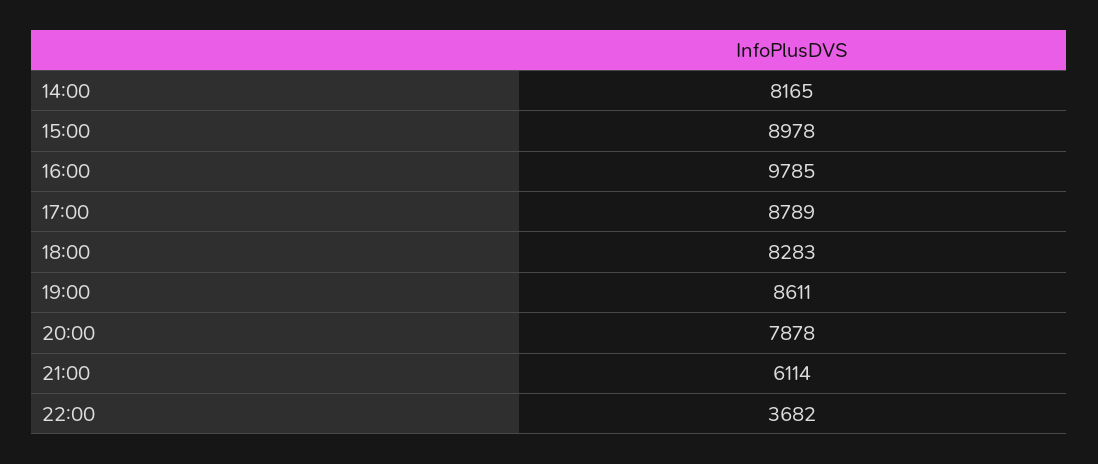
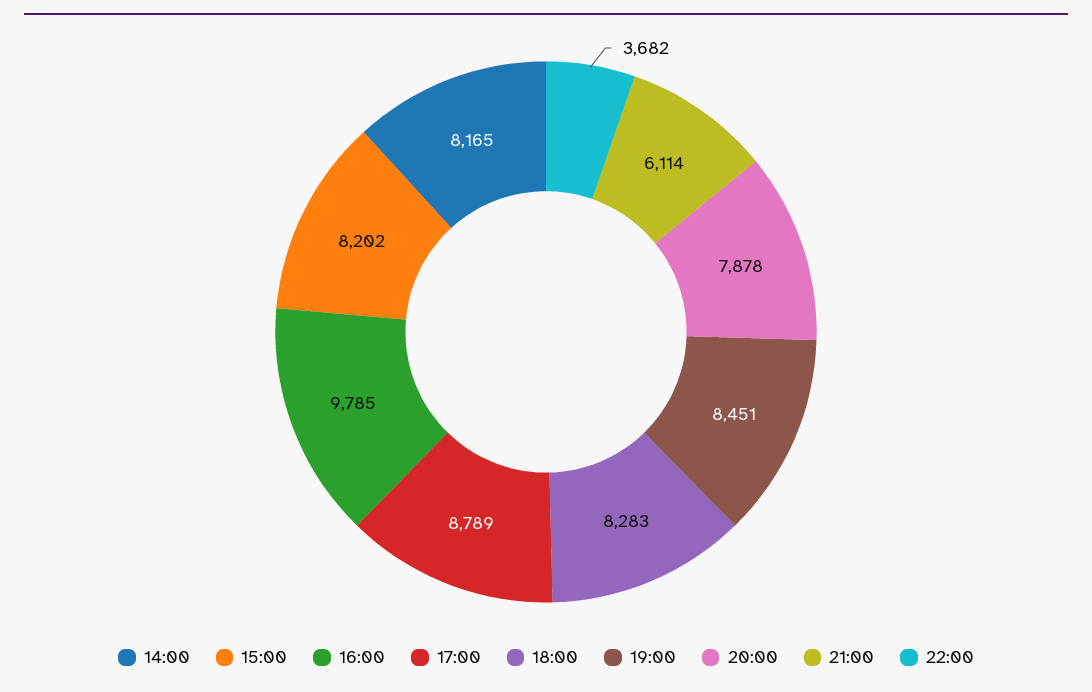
  {
    "14:00": 8165,
-   "15:00": 8978,
+   "15:00": 8202,
    "16:00": 9785,
    "17:00": 8789,
    "18:00": 8283,
-   "19:00": 8611,
+   "19:00": 8451,
    "20:00": 7878,
    "21:00": 6114,
    "22:00": 3682
  }

